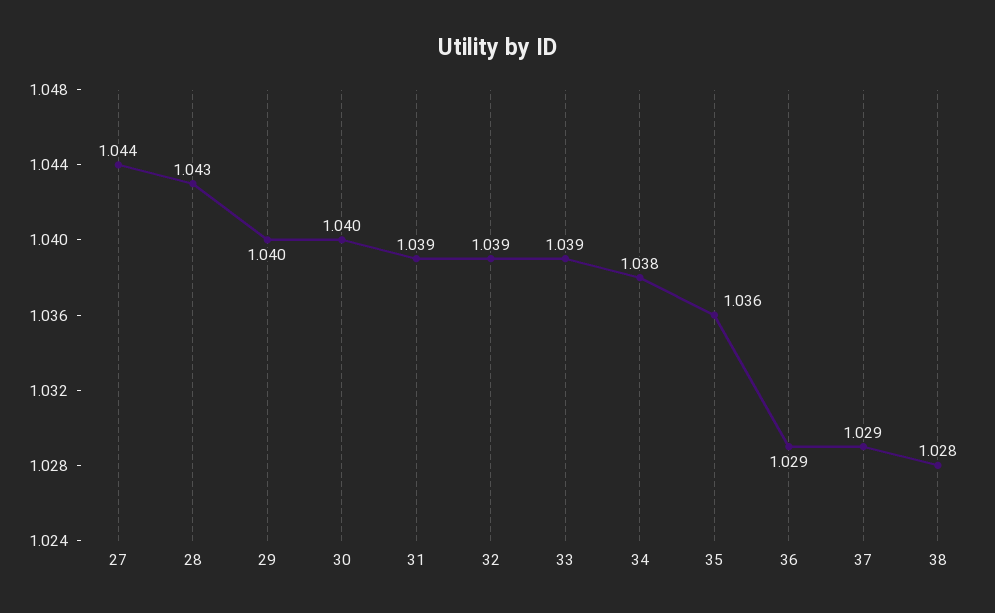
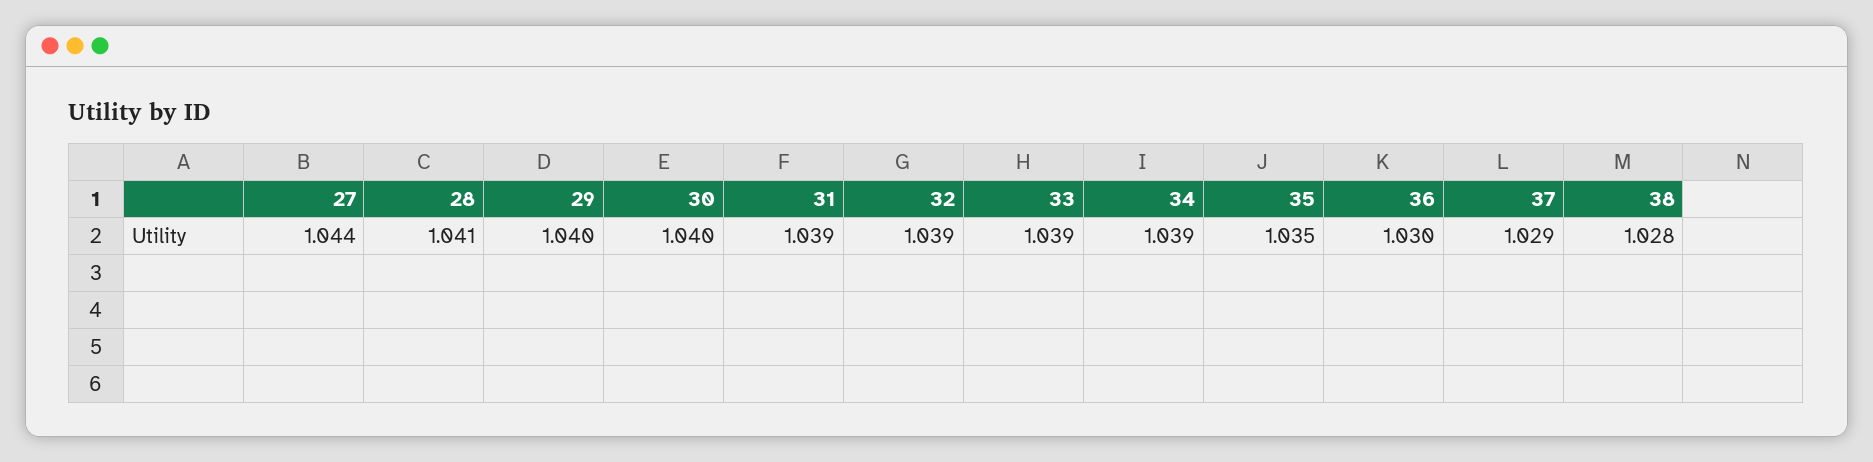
  {
    "27": 1.044,
-   "28": 1.043,
+   "28": 1.041,
    "29": 1.04,
    "30": 1.04,
    "31": 1.039,
    "32": 1.039,
    "33": 1.039,
-   "34": 1.038,
+   "34": 1.039,
-   "35": 1.036,
+   "35": 1.035,
-   "36": 1.029,
+   "36": 1.03,
    "37": 1.029,
    "38": 1.028
  }

